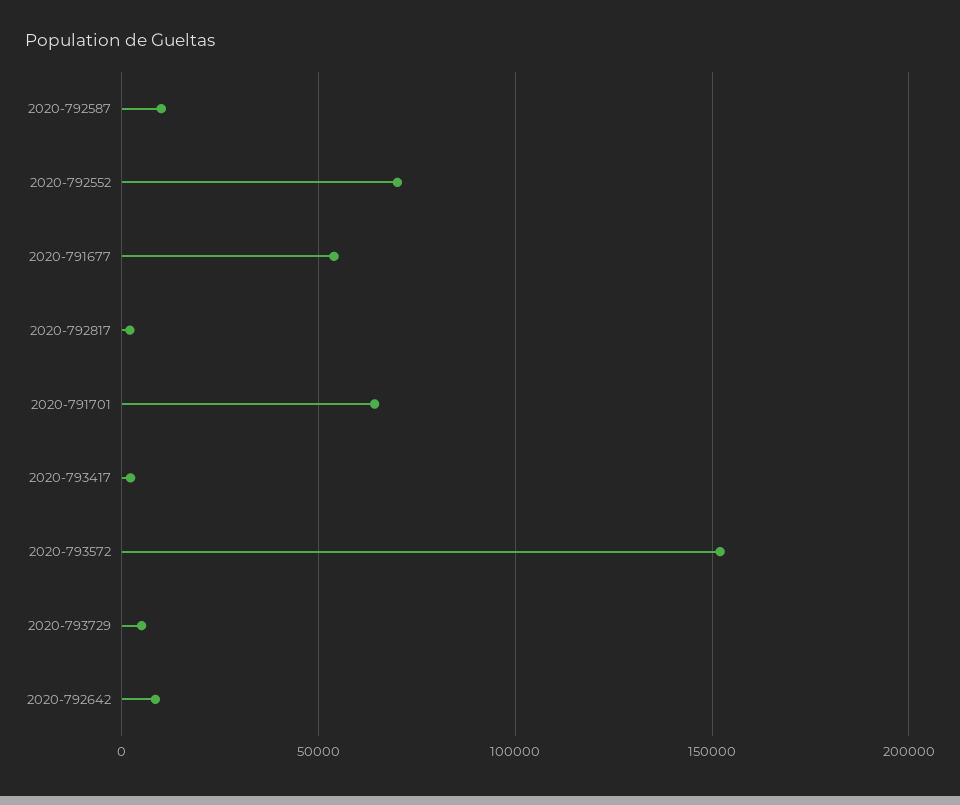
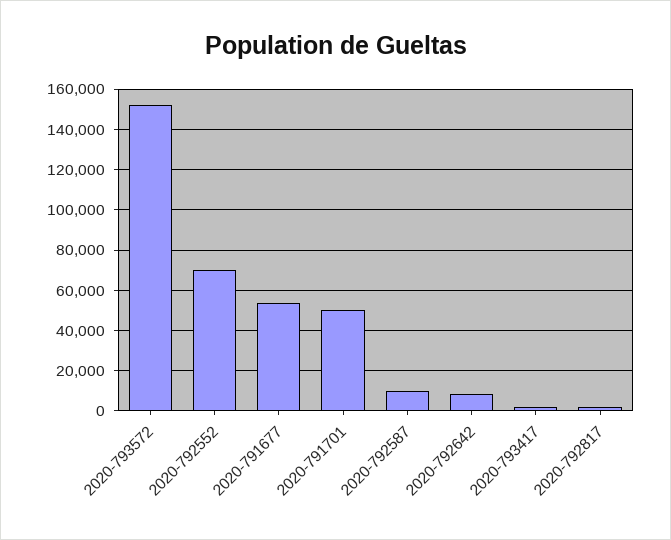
  {
    "2020-792587": 10000,
    "2020-792552": 70000,
    "2020-791677": 55000,
    "2020-792817": 0,
-   "2020-791701": 65000,
+   "2020-791701": 50000,
    "2020-793417": 0,
    "2020-793572": 150000,
-   "2020-793729": 5000,
    "2020-792642": 10000
  }

